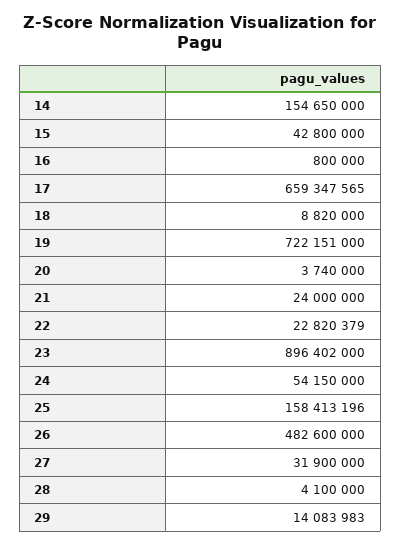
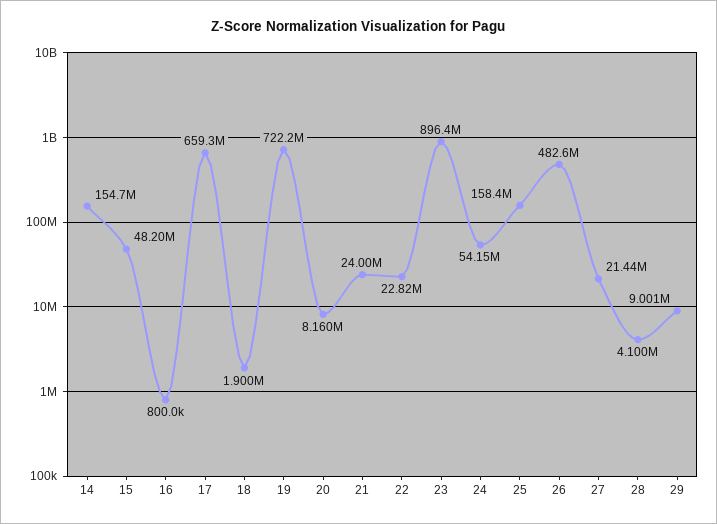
  {
    "14": 154650000,
-   "15": 42800000,
+   "15": 48200000,
    "16": 800000,
    "17": 659347565,
-   "18": 8820000,
+   "18": 1900000,
    "19": 722151000,
-   "20": 3740000,
+   "20": 8160000,
    "21": 24000000,
    "22": 22820379,
    "23": 896402000,
    "24": 54150000,
    "25": 158413196,
    "26": 482600000,
-   "27": 31900000,
+   "27": 21440000,
    "28": 4100000,
-   "29": 14083983
+   "29": 9001000
  }

